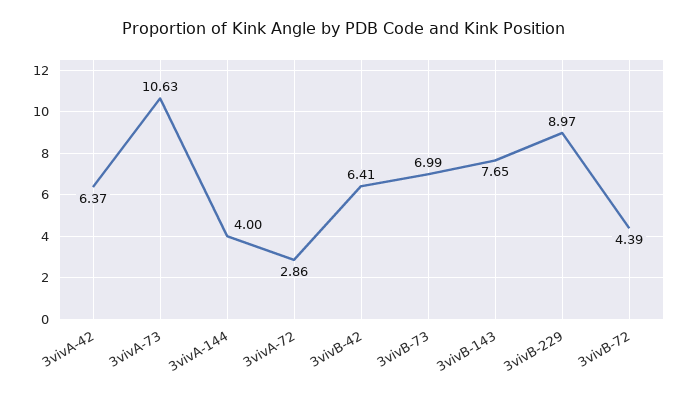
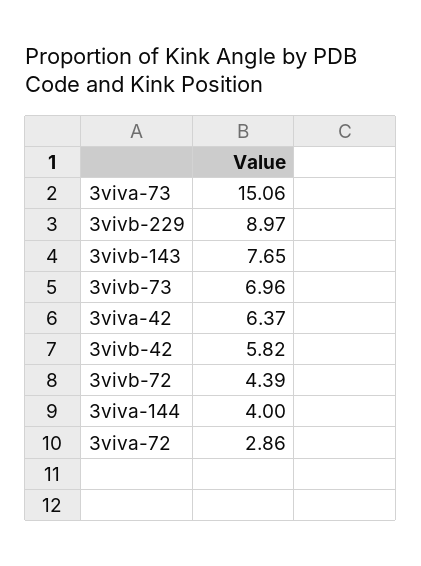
  {
    "3vivA-42": 6.37,
-   "3vivA-73": 10.63,
+   "3vivA-73": 15.06,
    "3vivA-144": 4,
    "3vivA-72": 2.86,
-   "3vivB-42": 6.41,
+   "3vivB-42": 5.82,
-   "3vivB-73": 6.99,
+   "3vivB-73": 6.96,
    "3vivB-143": 7.65,
    "3vivB-229": 8.97,
    "3vivB-72": 4.39
  }

